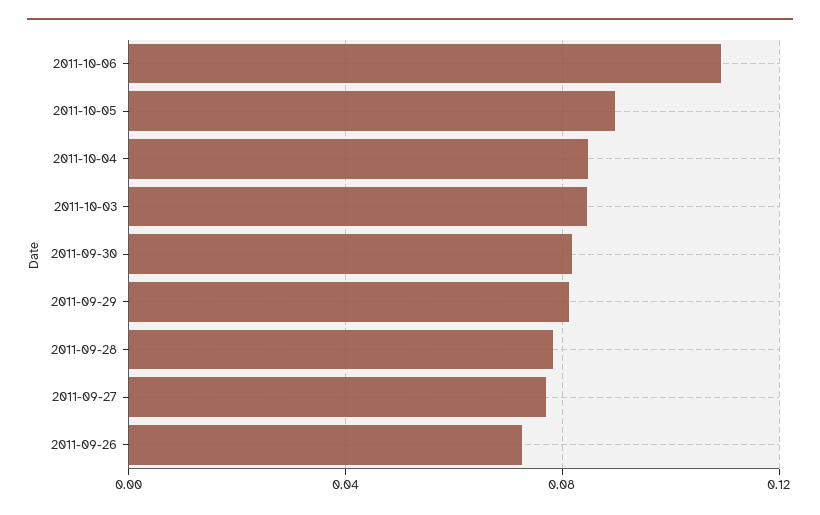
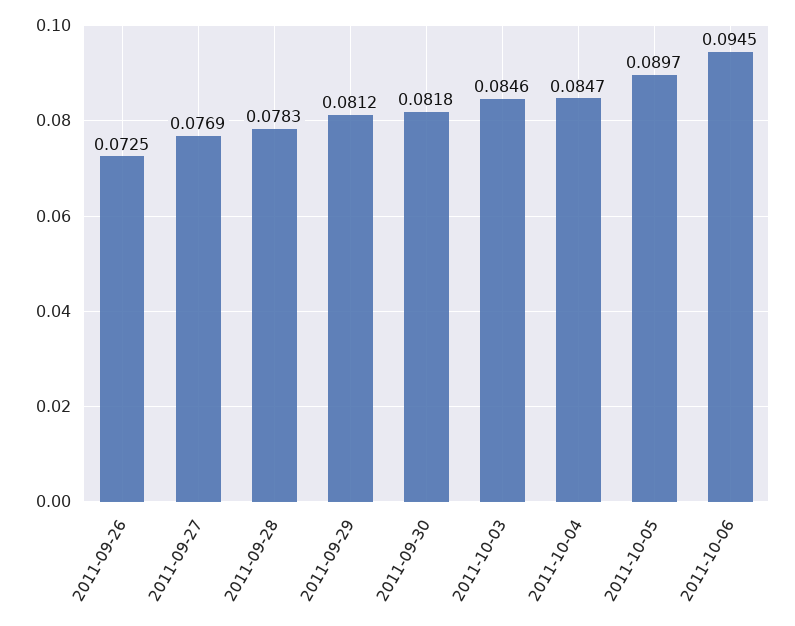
  {
-   "2011-10-06": 0.11,
+   "2011-10-06": 0.0945,
    "2011-10-05": 0.0897,
    "2011-10-04": 0.0847,
    "2011-10-03": 0.0846,
    "2011-09-30": 0.0818,
    "2011-09-29": 0.0812,
    "2011-09-28": 0.0783,
    "2011-09-27": 0.0769,
    "2011-09-26": 0.0725
  }

